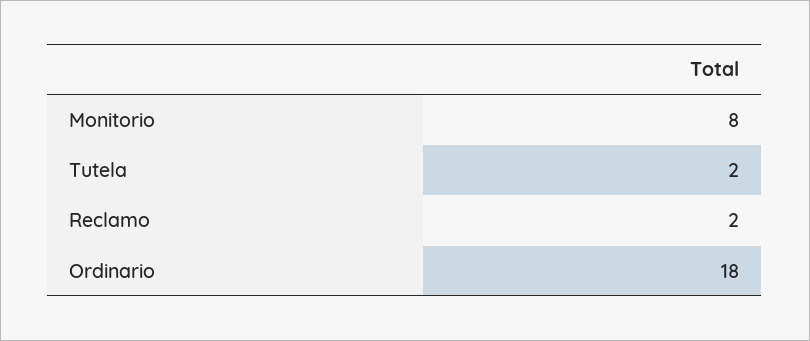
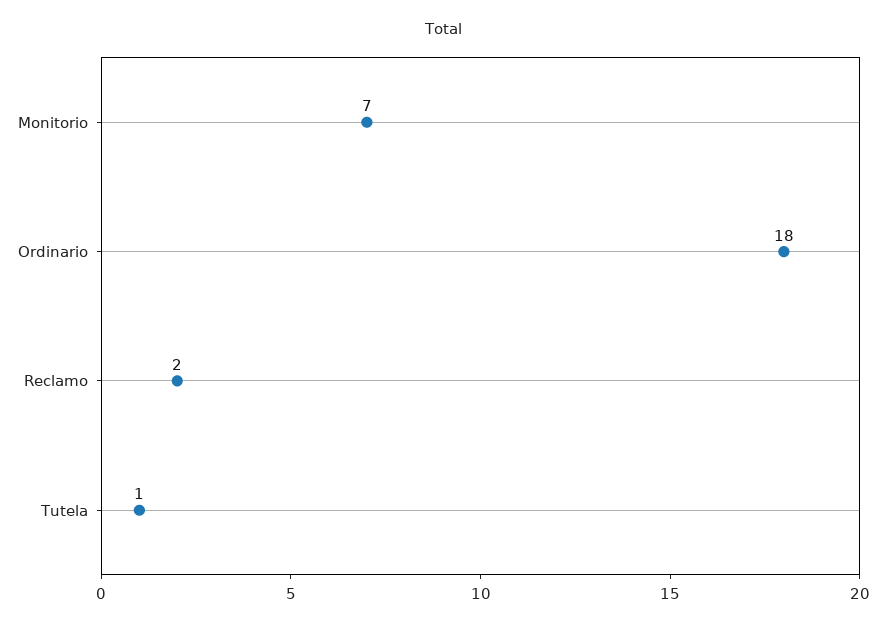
  {
-   "Monitorio": 8,
+   "Monitorio": 7,
-   "Tutela": 2,
+   "Tutela": 1,
    "Reclamo": 2,
    "Ordinario": 18
  }

